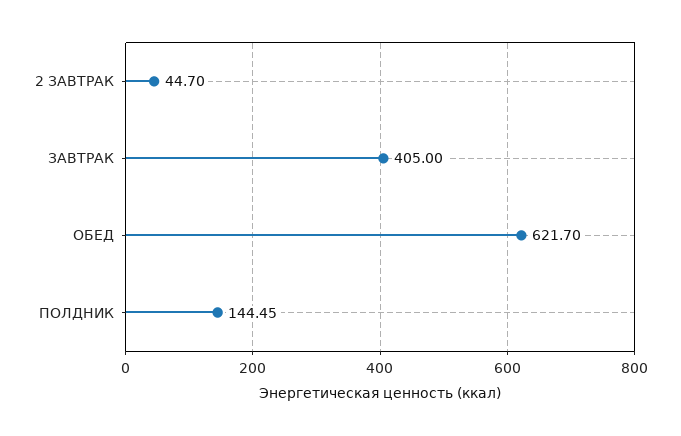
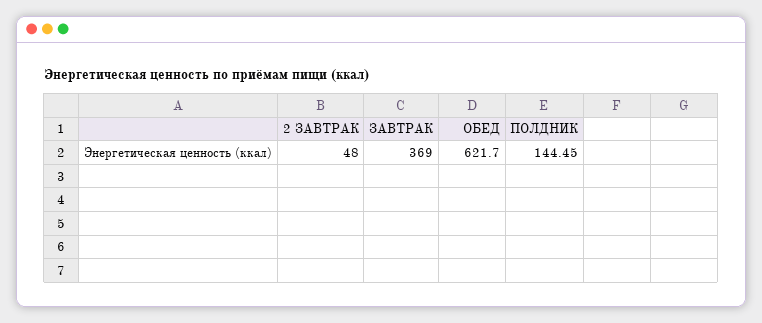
  {
-   "2 ЗАВТРАК": 44.7,
+   "2 ЗАВТРАК": 48,
-   "ЗАВТРАК": 405,
+   "ЗАВТРАК": 369,
    "ОБЕД": 621.7,
    "ПОЛДНИК": 144.45
  }

